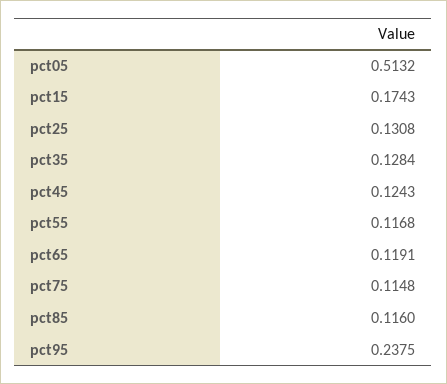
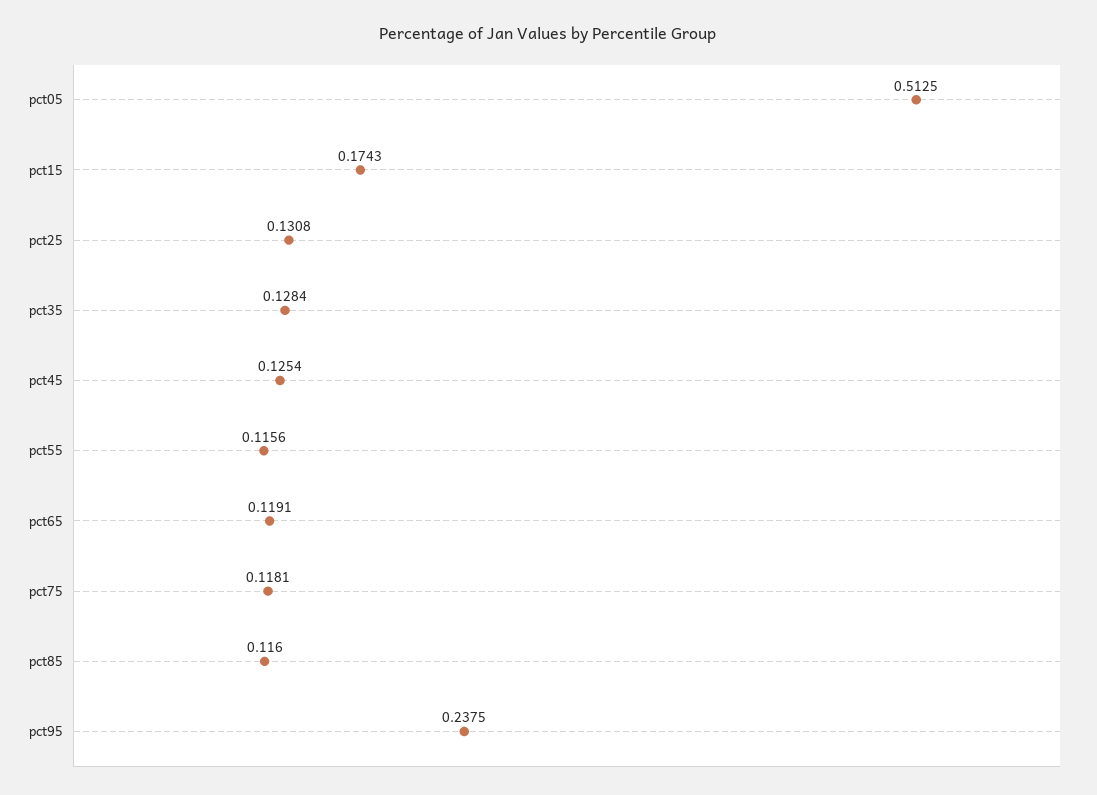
  {
-   "pct05": 0.5132,
+   "pct05": 0.5125,
    "pct15": 0.1743,
    "pct25": 0.1308,
    "pct35": 0.1284,
-   "pct45": 0.1243,
+   "pct45": 0.1254,
-   "pct55": 0.1168,
+   "pct55": 0.1156,
    "pct65": 0.1191,
-   "pct75": 0.1148,
+   "pct75": 0.1181,
    "pct85": 0.116,
    "pct95": 0.2375
  }

